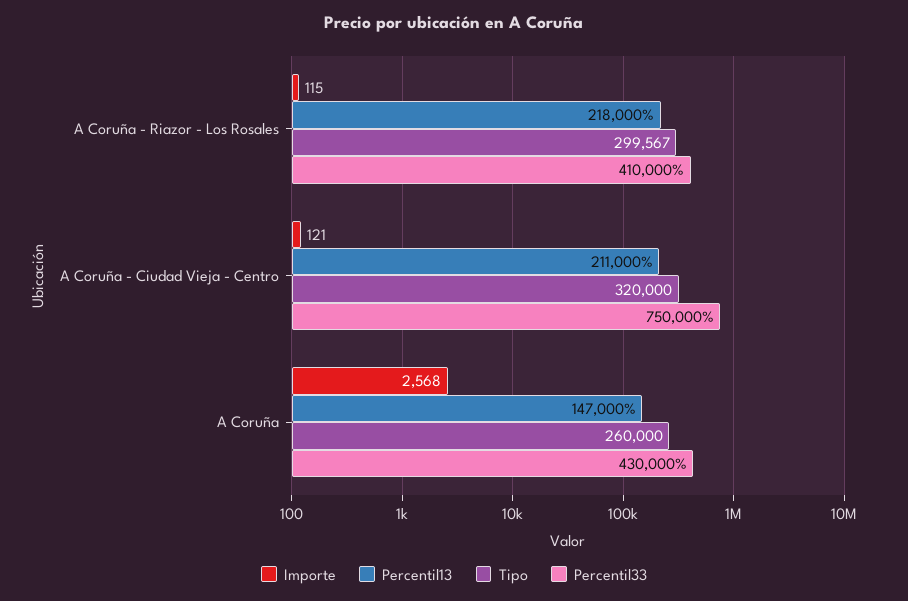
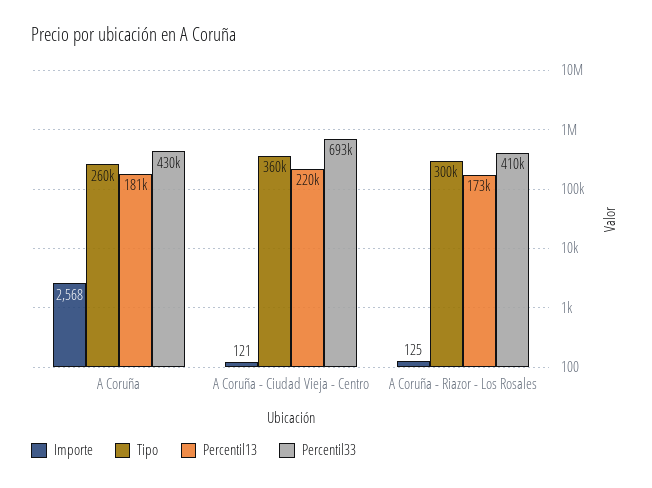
  {
    "Importe": {
-     "A Coruña - Riazor - Los Rosales": 115,
+     "A Coruña - Riazor - Los Rosales": 125,
      "A Coruña - Ciudad Vieja - Centro": 121,
      "A Coruña": 2568
    },
    "Percentil13": {
-     "A Coruña - Riazor - Los Rosales": 218000,
+     "A Coruña - Riazor - Los Rosales": 173000,
-     "A Coruña - Ciudad Vieja - Centro": 211000,
+     "A Coruña - Ciudad Vieja - Centro": 220000,
-     "A Coruña": 147000
+     "A Coruña": 181000
    },
    "Tipo": {
      "A Coruña - Riazor - Los Rosales": 299567,
-     "A Coruña - Ciudad Vieja - Centro": 320000,
+     "A Coruña - Ciudad Vieja - Centro": 360000,
      "A Coruña": 260000
    },
    "Percentil33": {
      "A Coruña - Riazor - Los Rosales": 410000,
-     "A Coruña - Ciudad Vieja - Centro": 750000,
+     "A Coruña - Ciudad Vieja - Centro": 693000,
      "A Coruña": 430000
    }
  }

